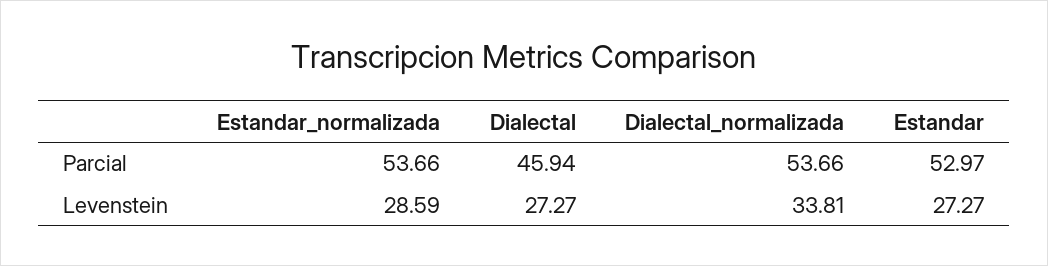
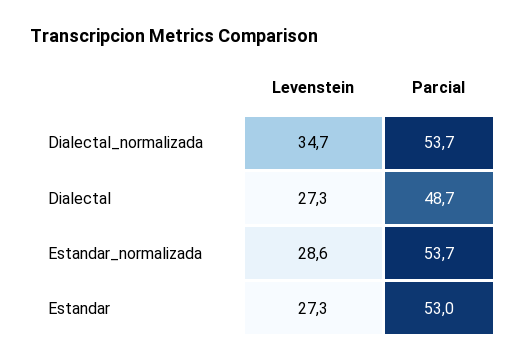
  {
    "Estandar_normalizada": {
      "Parcial": 53.66,
      "Levenstein": 28.59
    },
    "Dialectal": {
-     "Parcial": 45.94,
+     "Parcial": 48.7,
      "Levenstein": 27.27
    },
    "Dialectal_normalizada": {
      "Parcial": 53.66,
-     "Levenstein": 33.81
+     "Levenstein": 34.7
    },
    "Estandar": {
      "Parcial": 52.97,
      "Levenstein": 27.27
    }
  }

